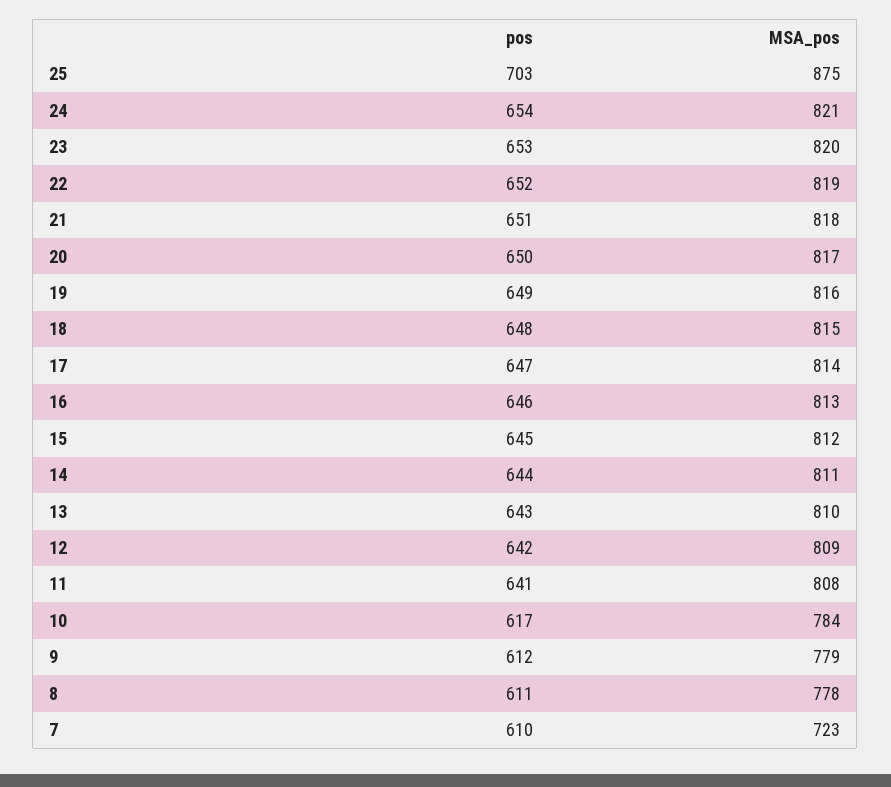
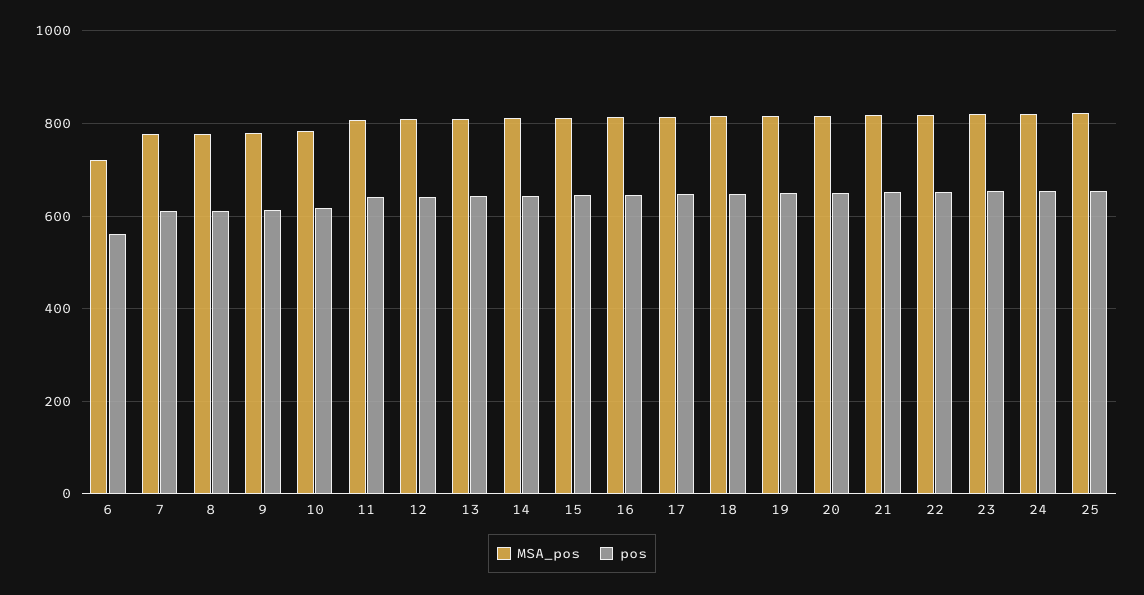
  {
    "pos": {
-     "25": 703,
+     "25": 660,
      "24": 654,
      "23": 653,
      "22": 652,
      "21": 651,
      "20": 650,
      "19": 649,
      "18": 648,
      "17": 647,
      "16": 646,
      "15": 645,
      "14": 644,
      "13": 643,
      "12": 642,
      "11": 641,
      "10": 617,
      "9": 612,
      "8": 611,
-     "7": 610
+     "7": 610,
+     "6": 560
    },
    "MSA_pos": {
-     "25": 875,
+     "25": 820,
      "24": 821,
      "23": 820,
      "22": 819,
      "21": 818,
      "20": 817,
      "19": 816,
      "18": 815,
      "17": 814,
      "16": 813,
      "15": 812,
      "14": 811,
      "13": 810,
      "12": 809,
      "11": 808,
      "10": 784,
      "9": 779,
      "8": 778,
-     "7": 723
+     "7": 780,
+     "6": 720
    }
  }

